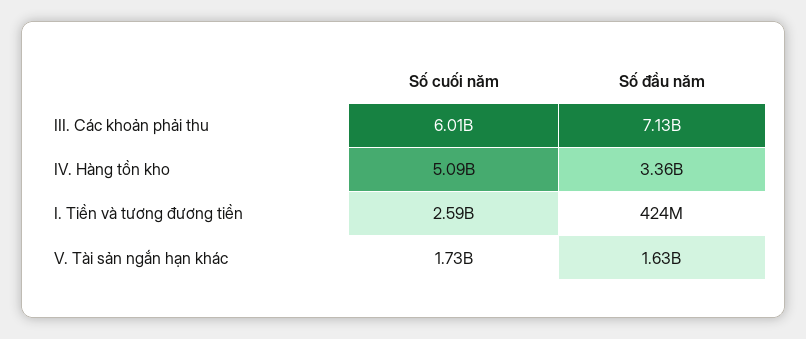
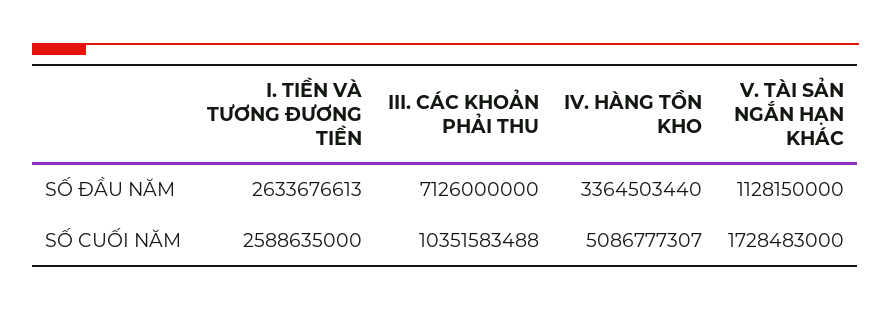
  {
    "Số cuối năm": {
-     "III. Các khoản phải thu": 6010000000,
+     "III. Các khoản phải thu": 10351583488,
      "IV. Hàng tồn kho": 5086777307,
      "I. Tiền và tương đương tiền": 2588635000,
      "V. Tài sản ngắn hạn khác": 1728483000
    },
    "Số đầu năm": {
      "III. Các khoản phải thu": 7126000000,
      "IV. Hàng tồn kho": 3364503440,
-     "I. Tiền và tương đương tiền": 424000000,
+     "I. Tiền và tương đương tiền": 2633676613,
-     "V. Tài sản ngắn hạn khác": 1630000000
+     "V. Tài sản ngắn hạn khác": 1128150000
    }
  }

